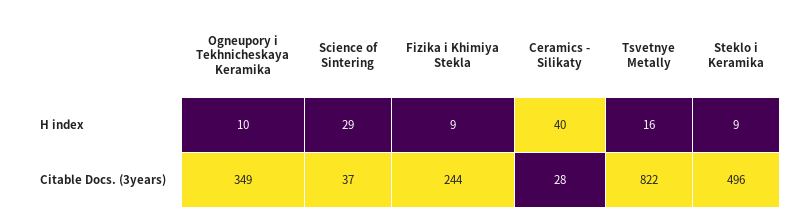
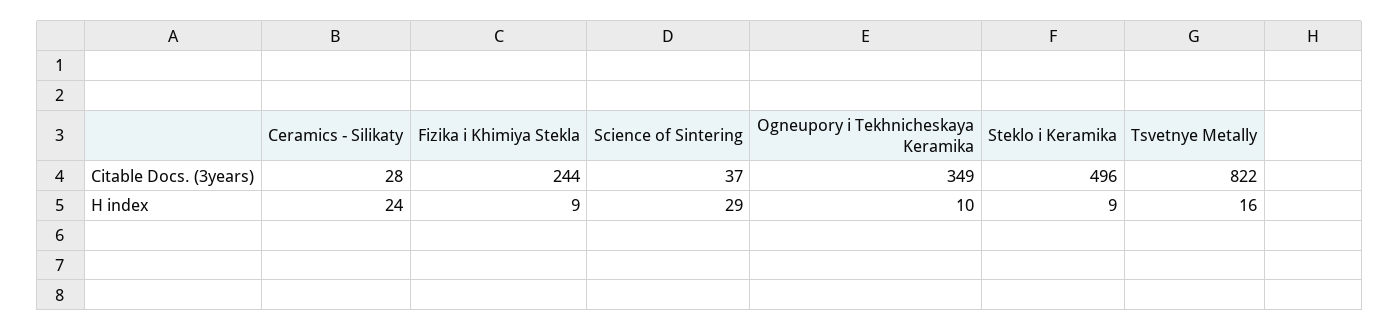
  {
    "Ogneupory i Tekhnicheskaya Keramika": {
      "H index": 10,
      "Citable Docs. (3years)": 349
    },
    "Science of Sintering": {
      "H index": 29,
      "Citable Docs. (3years)": 37
    },
    "Fizika i Khimiya Stekla": {
      "H index": 9,
      "Citable Docs. (3years)": 244
    },
    "Ceramics - Silikaty": {
-     "H index": 40,
+     "H index": 24,
      "Citable Docs. (3years)": 28
    },
    "Tsvetnye Metally": {
      "H index": 16,
      "Citable Docs. (3years)": 822
    },
    "Steklo i Keramika": {
      "H index": 9,
      "Citable Docs. (3years)": 496
    }
  }

